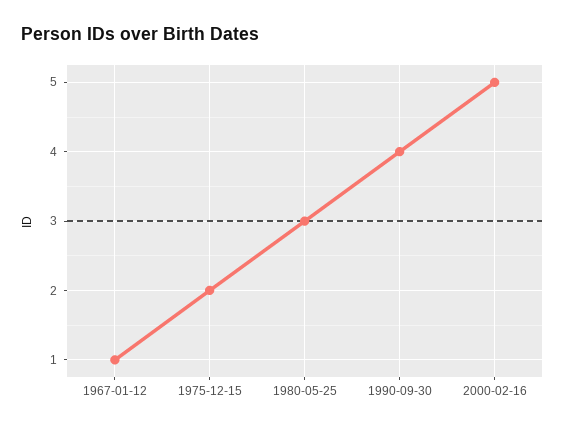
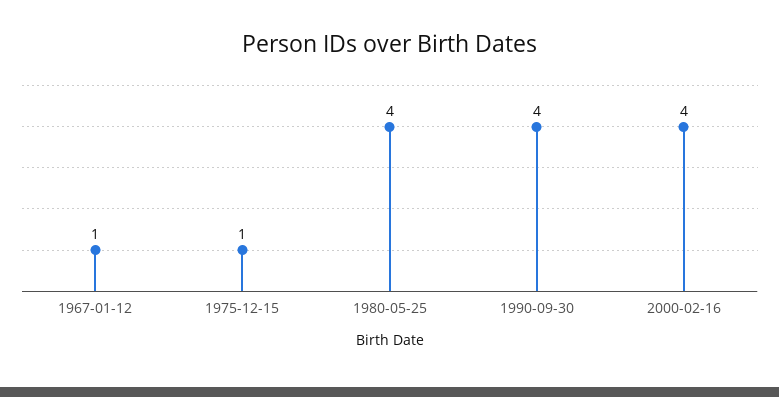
  {
    "1967-01-12": 1,
-   "1975-12-15": 2,
+   "1975-12-15": 1,
-   "1980-05-25": 3,
+   "1980-05-25": 4,
    "1990-09-30": 4,
-   "2000-02-16": 5
+   "2000-02-16": 4
  }

